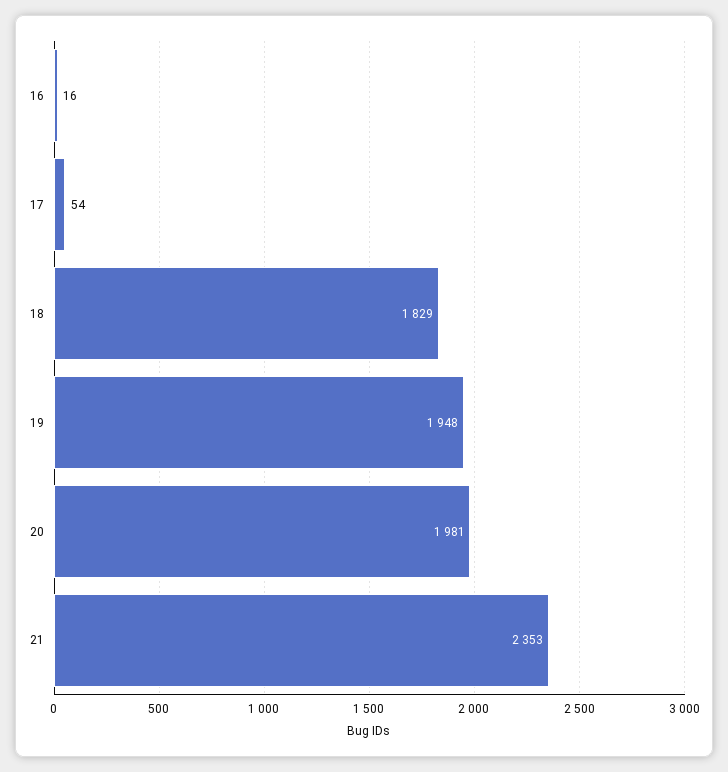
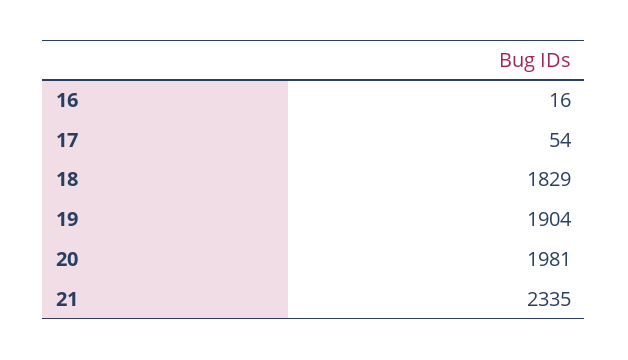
  {
    "16": 16,
    "17": 54,
    "18": 1829,
-   "19": 1948,
+   "19": 1904,
    "20": 1981,
-   "21": 2353
+   "21": 2335
  }

